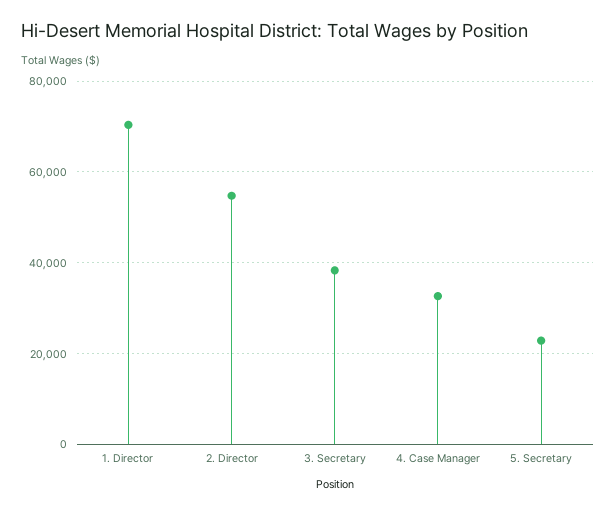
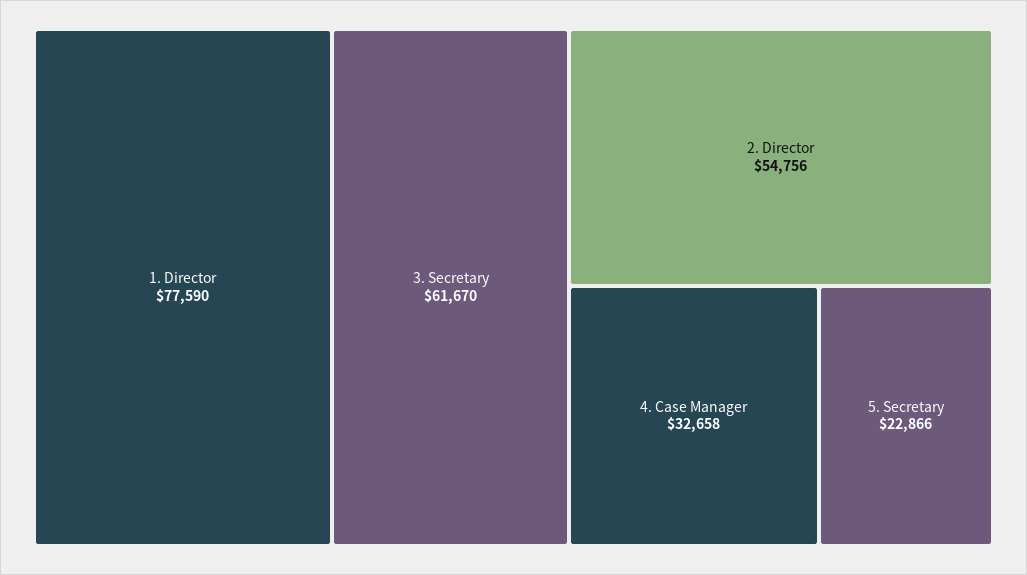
  {
-   "1. Director": 70000,
+   "1. Director": 77590,
    "2. Director": 54756,
-   "3. Secretary": 38000,
+   "3. Secretary": 61670,
    "4. Case Manager": 32658,
    "5. Secretary": 22866
  }

